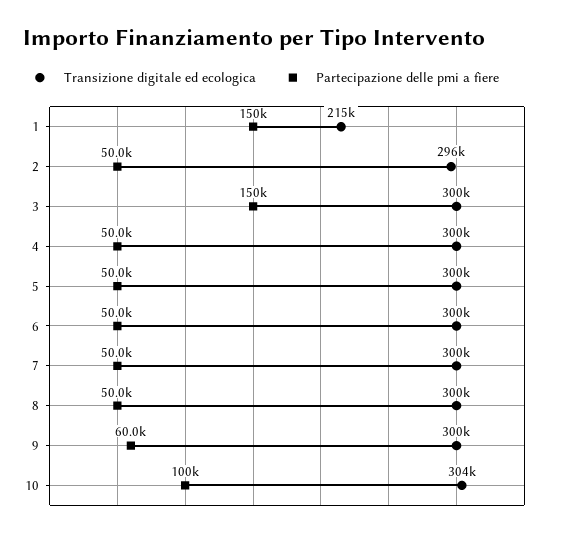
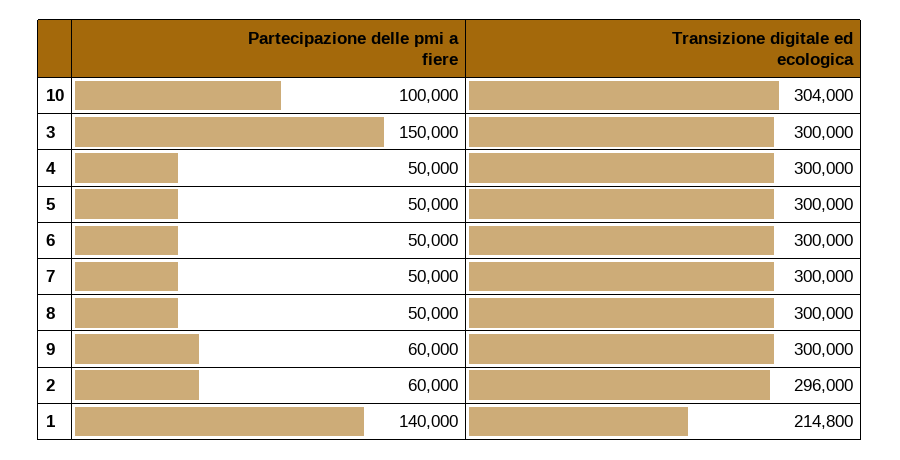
  {
    "Transizione digitale ed ecologica": {
      "1": 214800,
      "2": 296000,
      "3": 300000,
      "4": 300000,
      "5": 300000,
      "6": 300000,
      "7": 300000,
      "8": 300000,
      "9": 300000,
      "10": 304000
    },
    "Partecipazione delle pmi a fiere": {
-     "1": 150000,
+     "1": 140000,
-     "2": 50000,
+     "2": 60000,
      "3": 150000,
      "4": 50000,
      "5": 50000,
      "6": 50000,
      "7": 50000,
      "8": 50000,
      "9": 60000,
      "10": 100000
    }
  }

